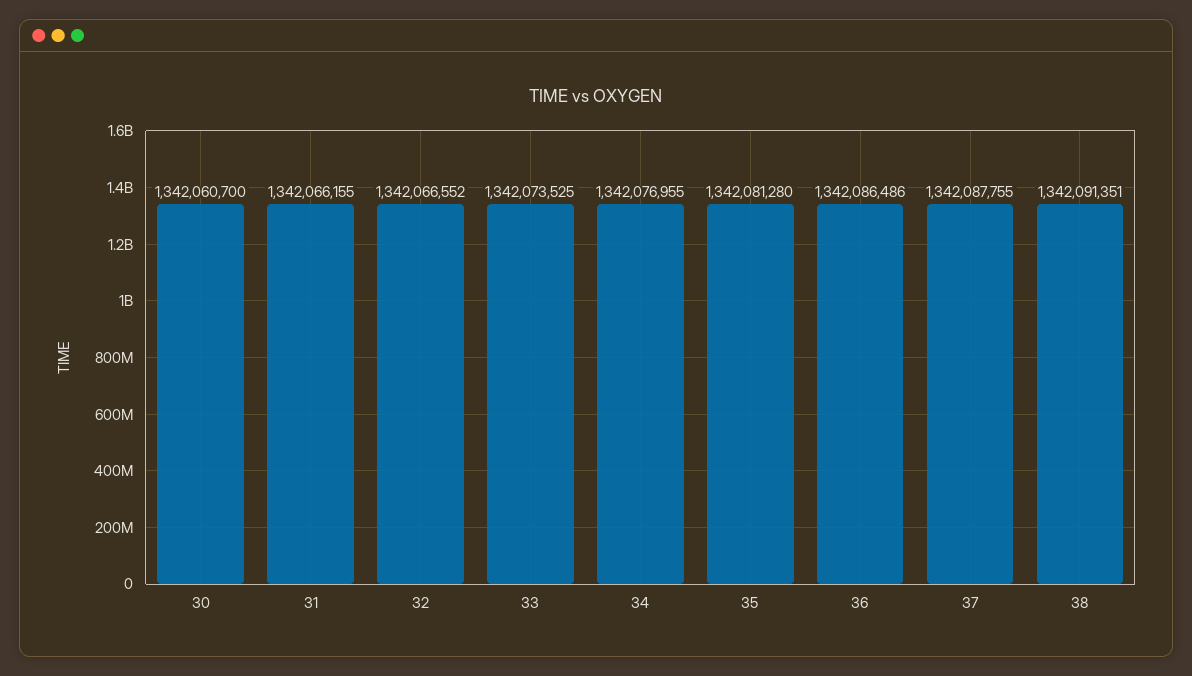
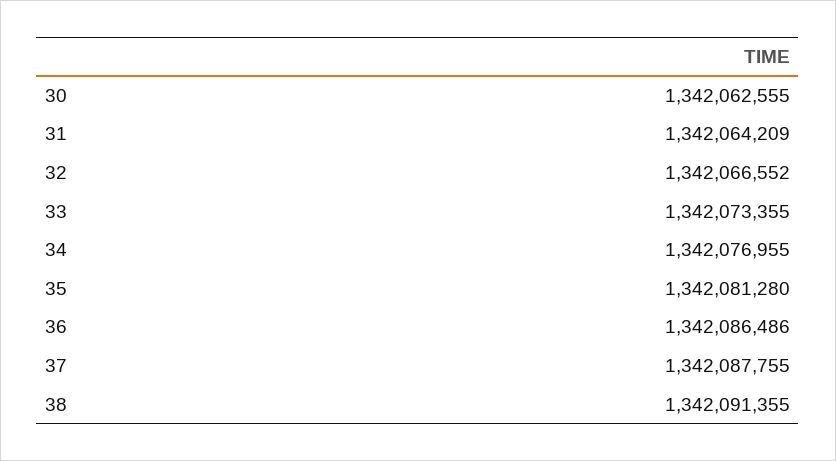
  {
-   "30": 1342060700,
+   "30": 1342062555,
-   "31": 1342066155,
+   "31": 1342064209,
    "32": 1342066552,
-   "33": 1342073525,
+   "33": 1342073355,
    "34": 1342076955,
    "35": 1342081280,
    "36": 1342086486,
    "37": 1342087755,
-   "38": 1342091351
+   "38": 1342091355
  }

